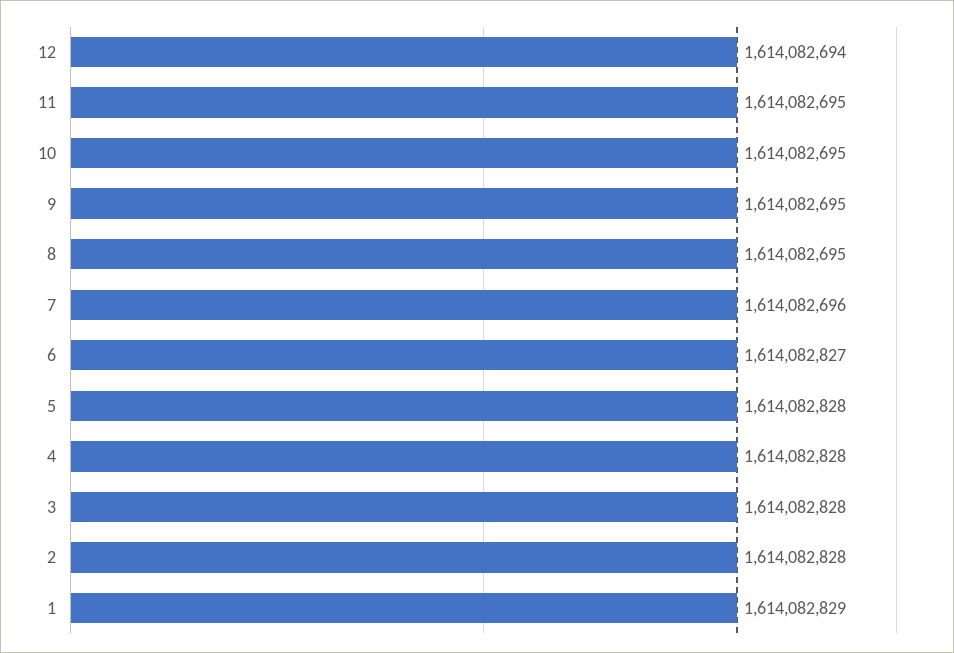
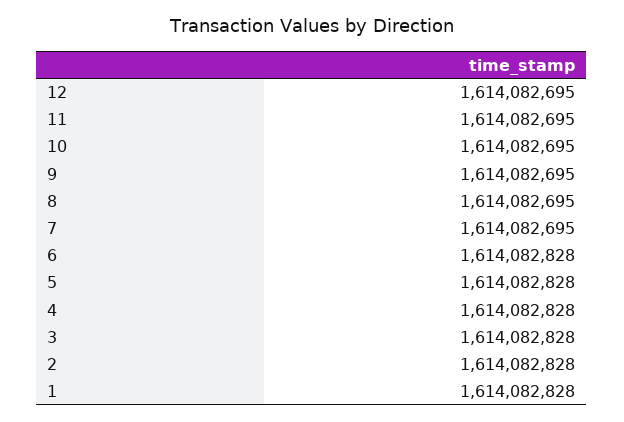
  {
-   "12": 1614082694,
+   "12": 1614082695,
    "11": 1614082695,
    "10": 1614082695,
    "9": 1614082695,
    "8": 1614082695,
-   "7": 1614082696,
+   "7": 1614082695,
-   "6": 1614082827,
+   "6": 1614082828,
    "5": 1614082828,
    "4": 1614082828,
    "3": 1614082828,
    "2": 1614082828,
-   "1": 1614082829
+   "1": 1614082828
  }

